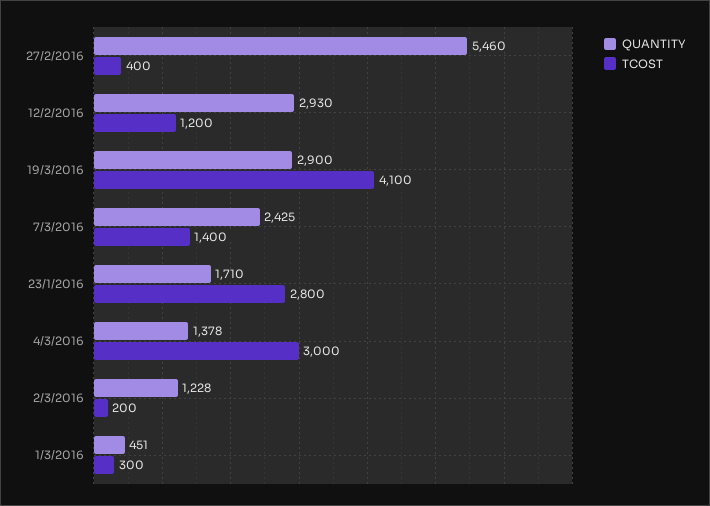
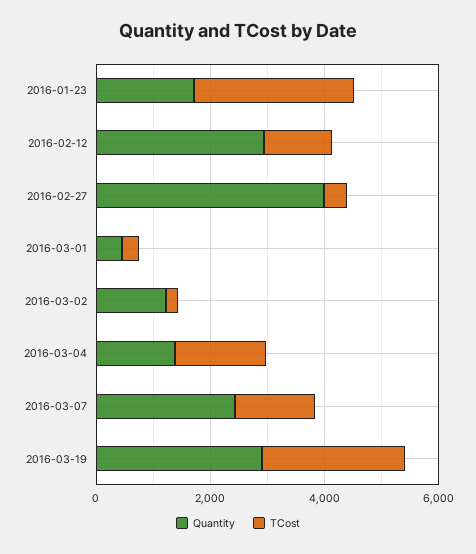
  {
    "QUANTITY": {
-     "27/2/2016": 5460,
+     "27/2/2016": 4000,
      "12/2/2016": 2930,
      "19/3/2016": 2900,
      "7/3/2016": 2425,
      "23/1/2016": 1710,
      "4/3/2016": 1378,
      "2/3/2016": 1228,
      "1/3/2016": 451
    },
    "TCOST": {
      "27/2/2016": 400,
      "12/2/2016": 1200,
-     "19/3/2016": 4100,
+     "19/3/2016": 2500,
      "7/3/2016": 1400,
      "23/1/2016": 2800,
-     "4/3/2016": 3000,
+     "4/3/2016": 1500,
      "2/3/2016": 200,
      "1/3/2016": 300
    }
  }

